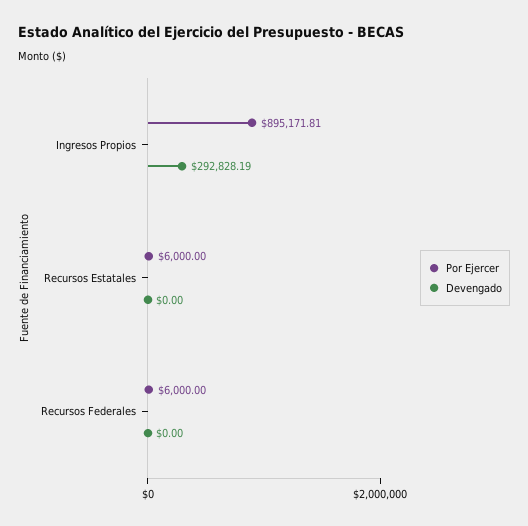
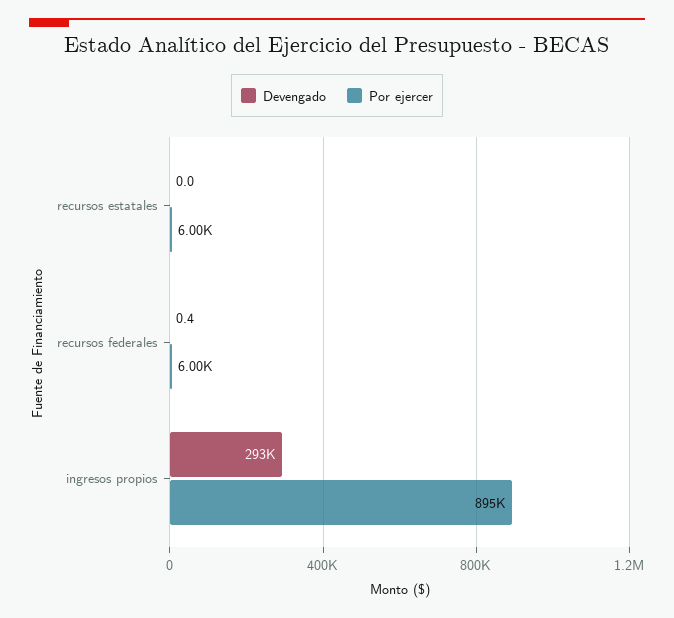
  {
    "Por Ejercer": {
      "Ingresos Propios": 895171.81,
      "Recursos Estatales": 6000,
      "Recursos Federales": 6000
    },
    "Devengado": {
      "Ingresos Propios": 292828.19,
      "Recursos Estatales": 0,
-     "Recursos Federales": 0
+     "Recursos Federales": 0.4
    }
  }

